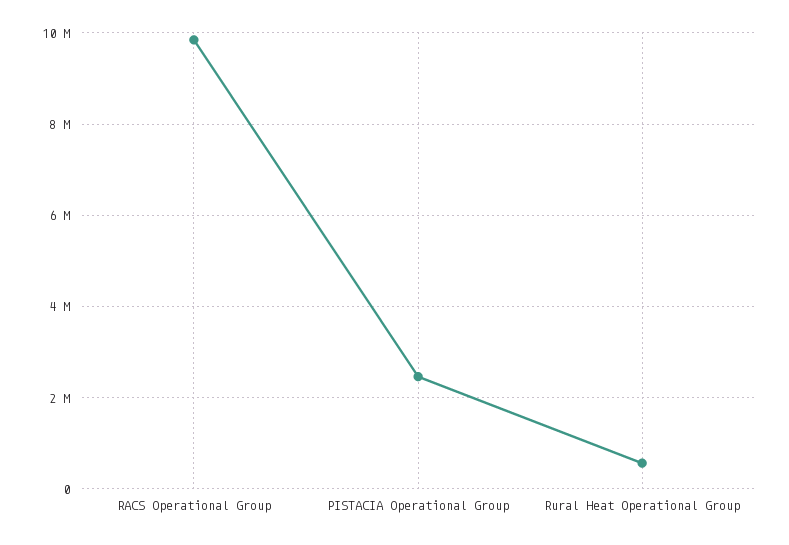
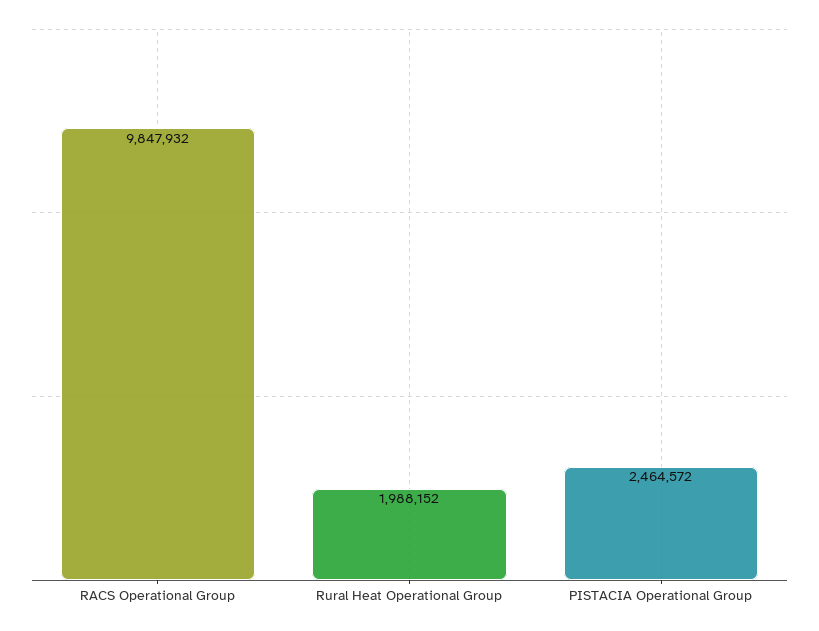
  {
    "RACS Operational Group": 9847932,
    "PISTACIA Operational Group": 2464572,
-   "Rural Heat Operational Group": 600000
+   "Rural Heat Operational Group": 1988152
  }

